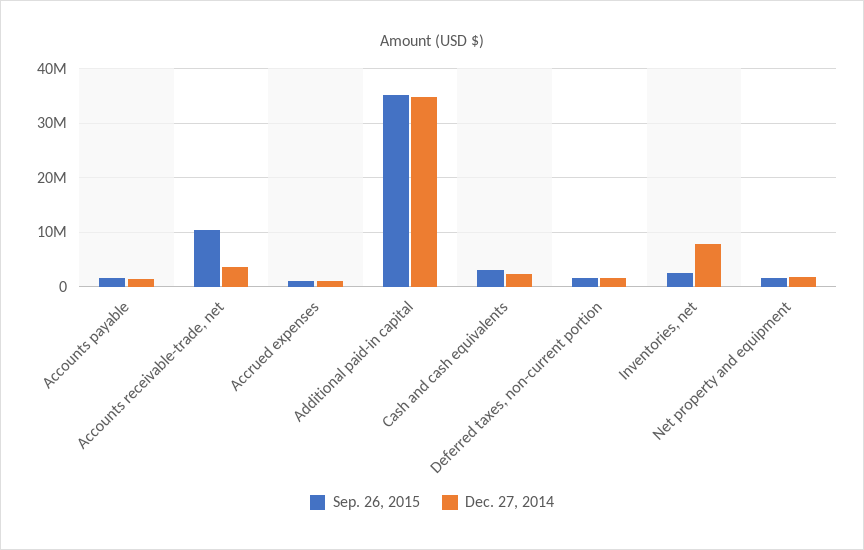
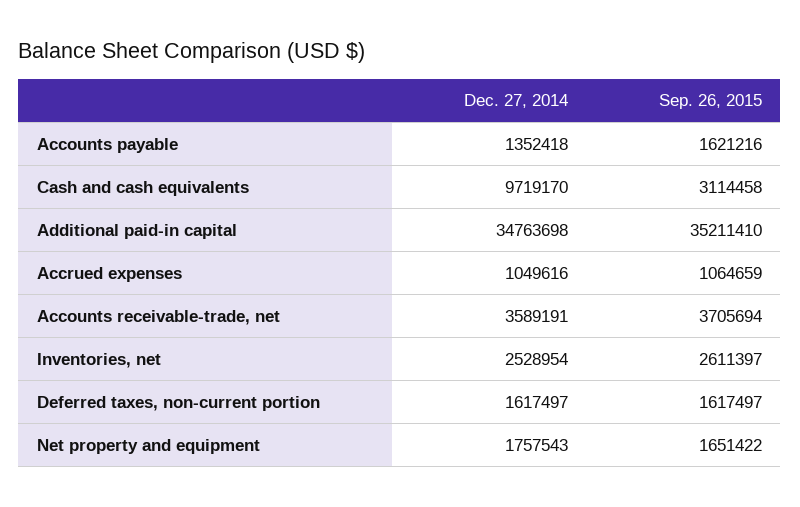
  {
    "Sep. 26, 2015": {
      "Accounts payable": 1621216,
-     "Accounts receivable-trade, net": 10000000,
+     "Accounts receivable-trade, net": 3705694,
      "Accrued expenses": 1064659,
      "Additional paid-in capital": 35211410,
      "Cash and cash equivalents": 3114458,
      "Deferred taxes, non-current portion": 1617497,
      "Inventories, net": 2611397,
      "Net property and equipment": 1651422
    },
    "Dec. 27, 2014": {
      "Accounts payable": 1352418,
      "Accounts receivable-trade, net": 3589191,
      "Accrued expenses": 1049616,
      "Additional paid-in capital": 34763698,
-     "Cash and cash equivalents": 2000000,
+     "Cash and cash equivalents": 9719170,
      "Deferred taxes, non-current portion": 1617497,
-     "Inventories, net": 8000000,
+     "Inventories, net": 2528954,
      "Net property and equipment": 1757543
    }
  }

